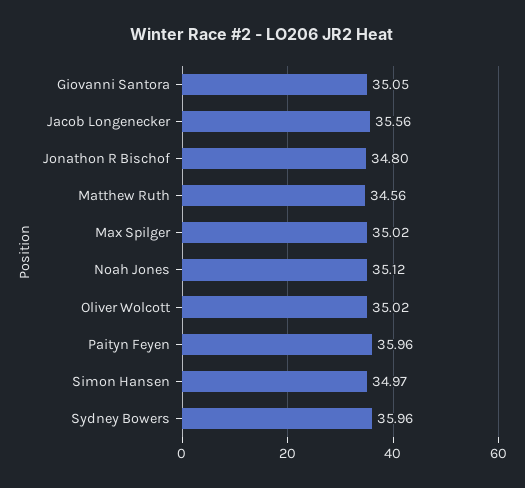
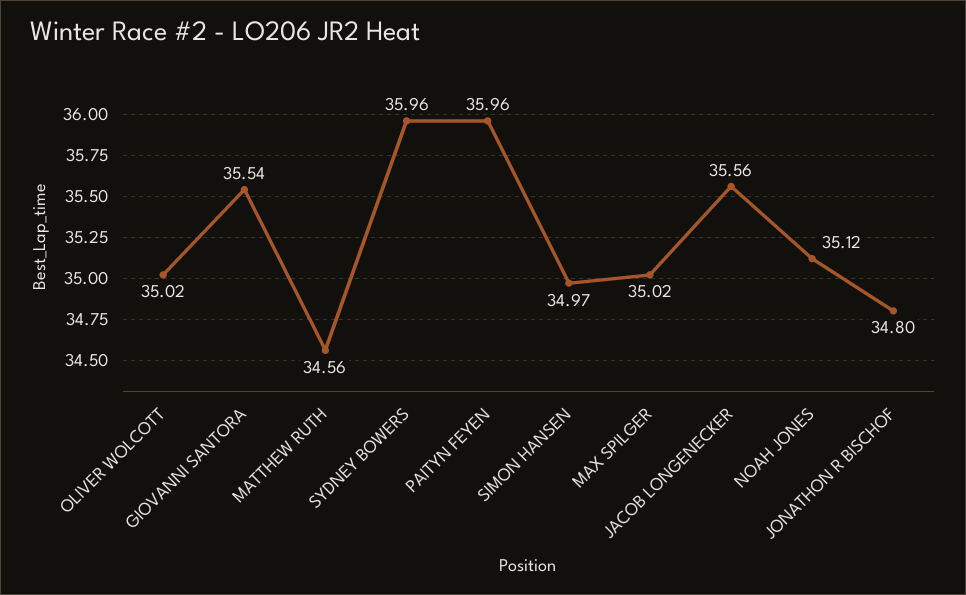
  {
-   "Giovanni Santora": 35.05,
+   "Giovanni Santora": 35.54,
    "Jacob Longenecker": 35.56,
    "Jonathon R Bischof": 34.8,
    "Matthew Ruth": 34.56,
    "Max Spilger": 35.02,
    "Noah Jones": 35.12,
    "Oliver Wolcott": 35.02,
    "Paityn Feyen": 35.96,
    "Simon Hansen": 34.97,
    "Sydney Bowers": 35.96
  }

